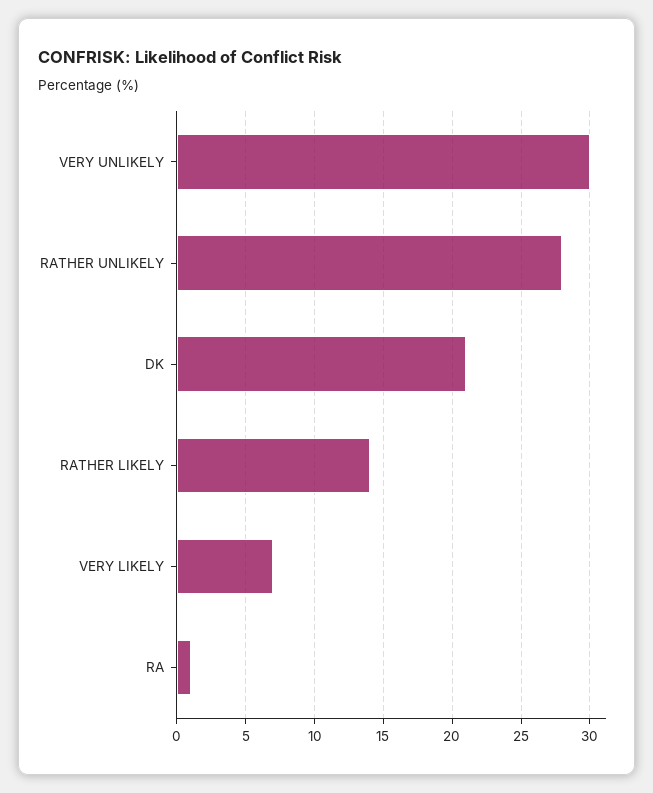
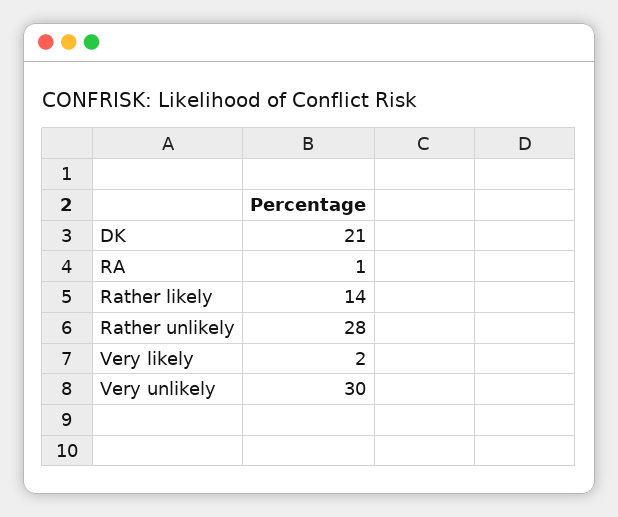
  {
    "VERY UNLIKELY": 30,
    "RATHER UNLIKELY": 28,
    "DK": 21,
    "RATHER LIKELY": 14,
-   "VERY LIKELY": 7,
+   "VERY LIKELY": 2,
    "RA": 1
  }

